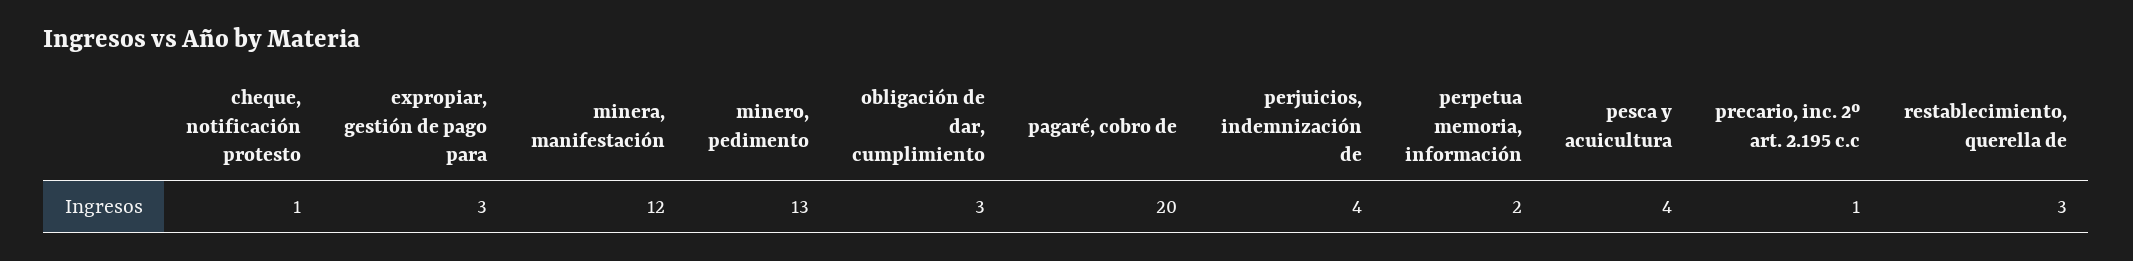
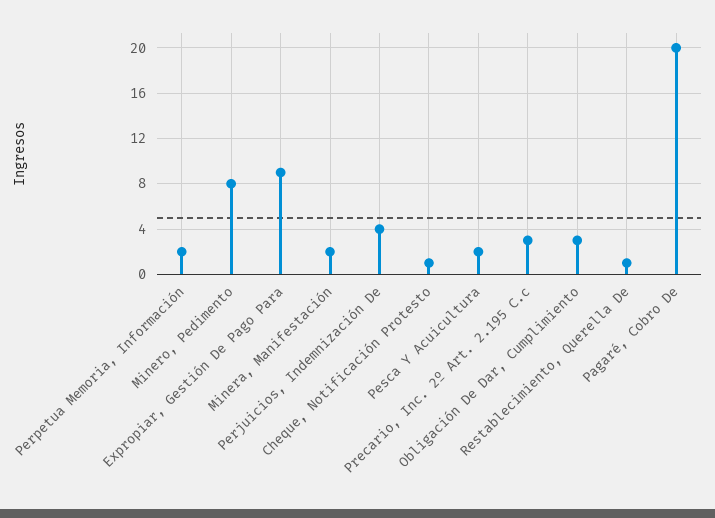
  {
    "cheque, notificación protesto": 1,
-   "expropiar, gestión de pago para": 3,
+   "expropiar, gestión de pago para": 9,
-   "minera, manifestación": 12,
+   "minera, manifestación": 2,
-   "minero, pedimento": 13,
+   "minero, pedimento": 8,
    "obligación de dar, cumplimiento": 3,
    "pagaré, cobro de": 20,
    "perjuicios, indemnización de": 4,
    "perpetua memoria, información": 2,
-   "pesca y acuicultura": 4,
+   "pesca y acuicultura": 2,
-   "precario, inc. 2º art. 2.195 c.c": 1,
+   "precario, inc. 2º art. 2.195 c.c": 3,
-   "restablecimiento, querella de": 3
+   "restablecimiento, querella de": 1
  }

